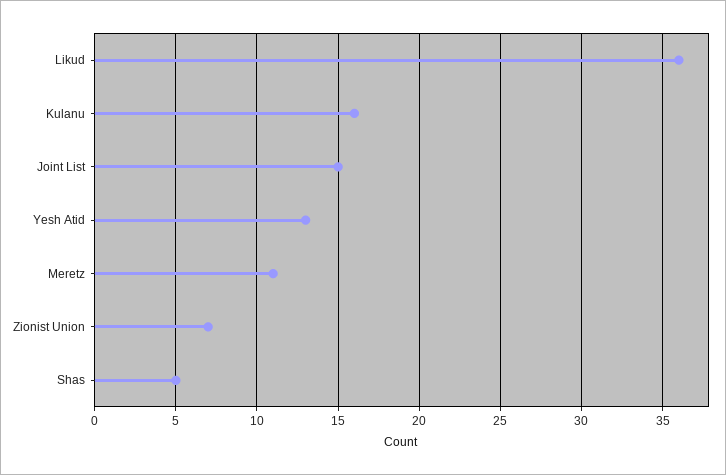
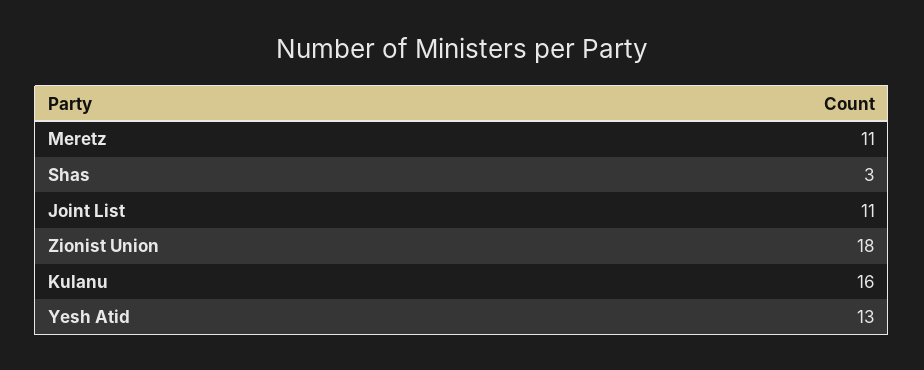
  {
-   "Likud": 36,
    "Kulanu": 16,
-   "Joint List": 15,
+   "Joint List": 11,
    "Yesh Atid": 13,
    "Meretz": 11,
-   "Zionist Union": 7,
+   "Zionist Union": 18,
-   "Shas": 5
+   "Shas": 3
  }

